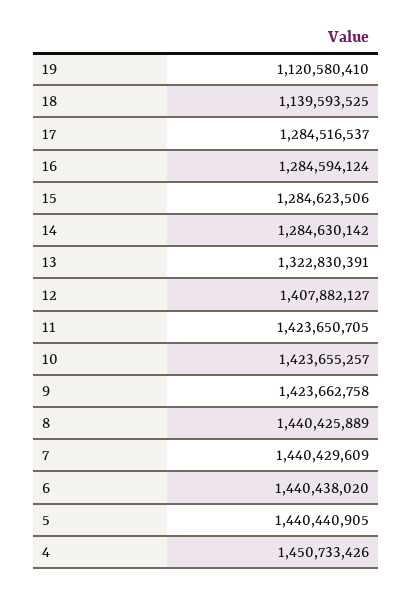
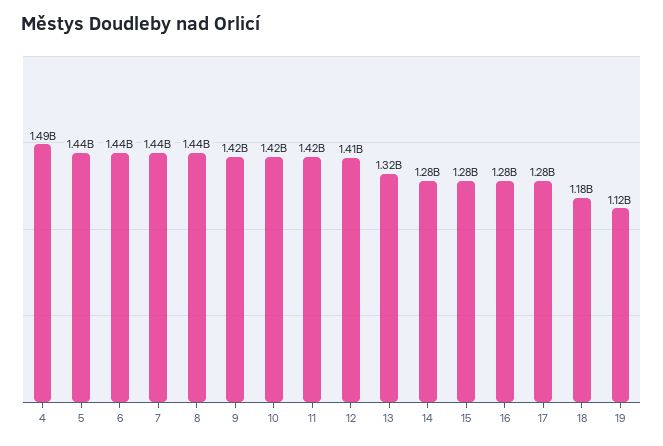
  {
    "19": 1120580410,
-   "18": 1139593525,
+   "18": 1180000000,
    "17": 1284516537,
    "16": 1284594124,
    "15": 1284623506,
    "14": 1284630142,
    "13": 1322830391,
    "12": 1407882127,
    "11": 1423650705,
    "10": 1423655257,
    "9": 1423662758,
    "8": 1440425889,
    "7": 1440429609,
    "6": 1440438020,
    "5": 1440440905,
-   "4": 1450733426
+   "4": 1490000000
  }

